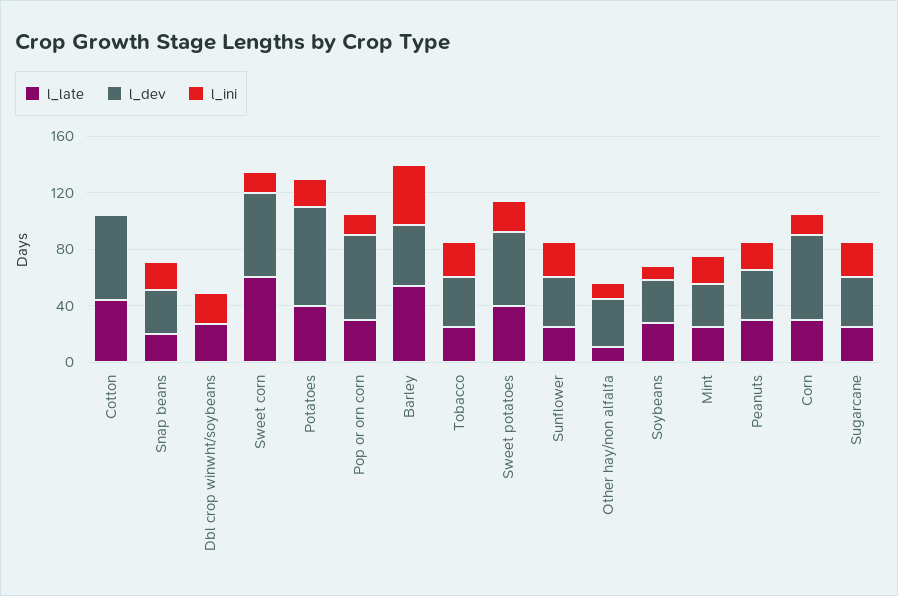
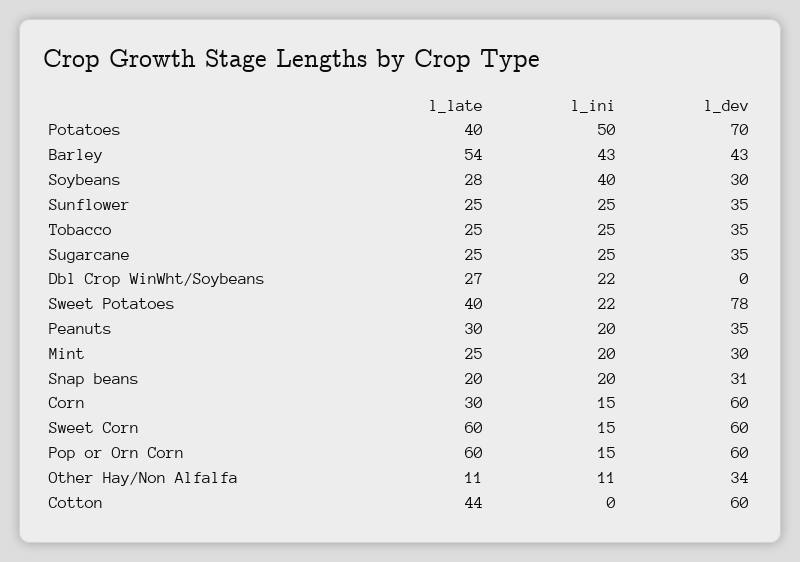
  {
    "l_late": {
      "Cotton": 44,
      "Snap beans": 20,
      "Dbl crop winwht/soybeans": 27,
      "Sweet corn": 60,
      "Potatoes": 40,
-     "Pop or orn corn": 30,
+     "Pop or orn corn": 60,
      "Barley": 54,
      "Tobacco": 25,
      "Sweet potatoes": 40,
      "Sunflower": 25,
      "Other hay/non alfalfa": 11,
      "Soybeans": 28,
      "Mint": 25,
      "Peanuts": 30,
      "Corn": 30,
      "Sugarcane": 25
    },
    "l_dev": {
      "Cotton": 60,
      "Snap beans": 31,
      "Dbl crop winwht/soybeans": 0,
      "Sweet corn": 60,
      "Potatoes": 70,
      "Pop or orn corn": 60,
      "Barley": 43,
      "Tobacco": 35,
-     "Sweet potatoes": 50,
+     "Sweet potatoes": 78,
      "Sunflower": 35,
      "Other hay/non alfalfa": 34,
      "Soybeans": 30,
      "Mint": 30,
      "Peanuts": 35,
      "Corn": 60,
      "Sugarcane": 35
    },
    "l_ini": {
      "Cotton": 0,
      "Snap beans": 20,
      "Dbl crop winwht/soybeans": 22,
      "Sweet corn": 15,
-     "Potatoes": 20,
+     "Potatoes": 50,
      "Pop or orn corn": 15,
      "Barley": 43,
      "Tobacco": 25,
      "Sweet potatoes": 22,
      "Sunflower": 25,
      "Other hay/non alfalfa": 11,
-     "Soybeans": 10,
+     "Soybeans": 40,
      "Mint": 20,
      "Peanuts": 20,
      "Corn": 15,
      "Sugarcane": 25
    }
  }

